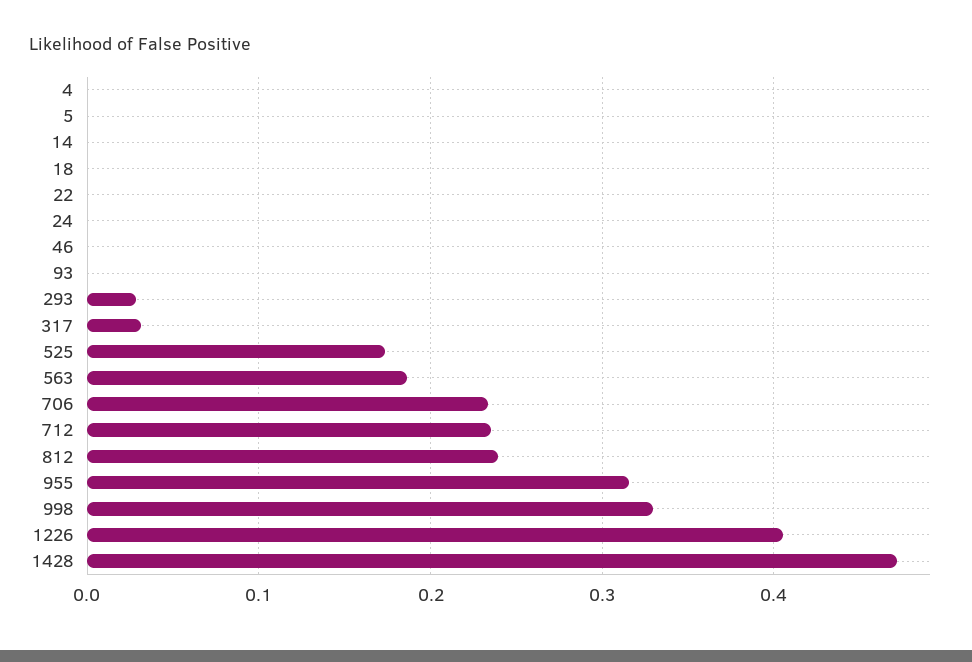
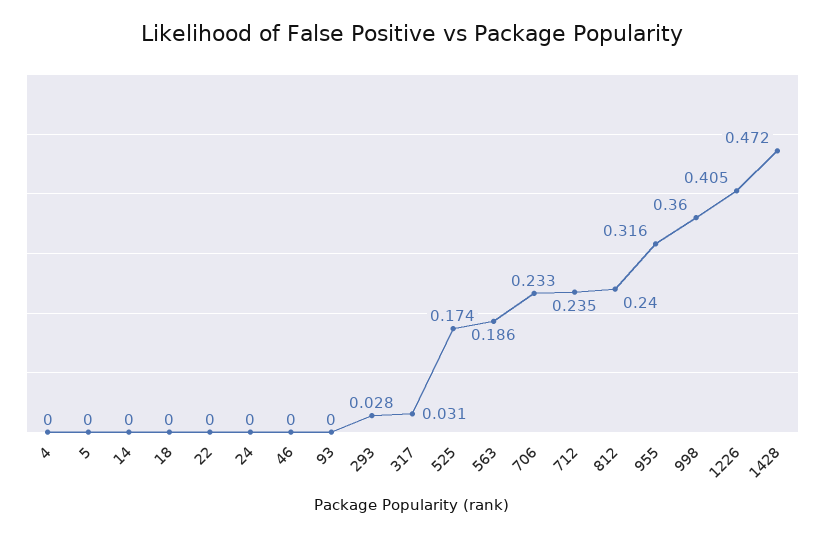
  {
    "4": 0,
    "5": 0,
    "14": 0,
    "18": 0,
    "22": 0,
    "24": 0,
    "46": 0,
    "93": 0,
    "293": 0.028,
    "317": 0.031,
    "525": 0.174,
    "563": 0.186,
    "706": 0.233,
    "712": 0.235,
    "812": 0.24,
    "955": 0.316,
-   "998": 0.33,
+   "998": 0.36,
    "1226": 0.405,
    "1428": 0.472
  }

